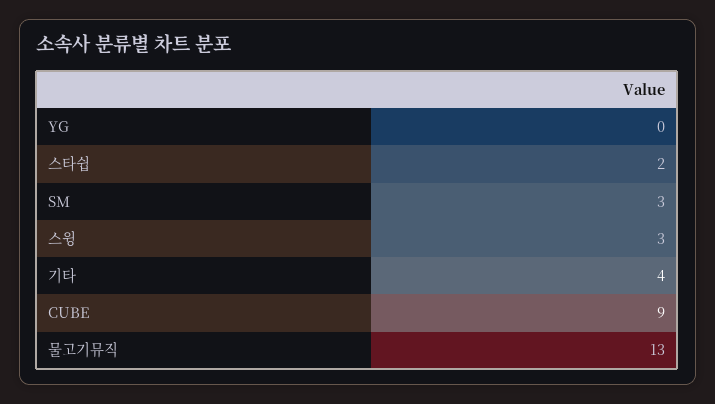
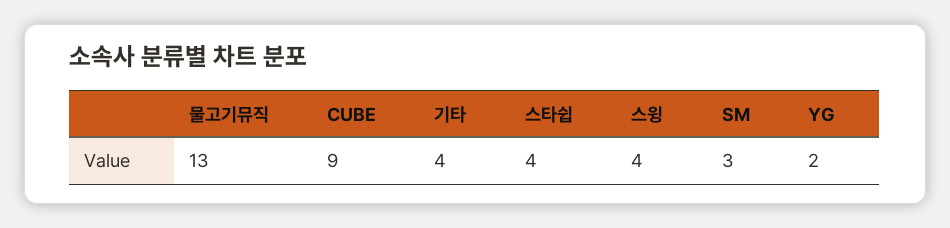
  {
-   "YG": 0,
+   "YG": 2,
-   "스타쉽": 2,
+   "스타쉽": 4,
    "SM": 3,
-   "스윙": 3,
+   "스윙": 4,
    "기타": 4,
    "CUBE": 9,
    "물고기뮤직": 13
  }

